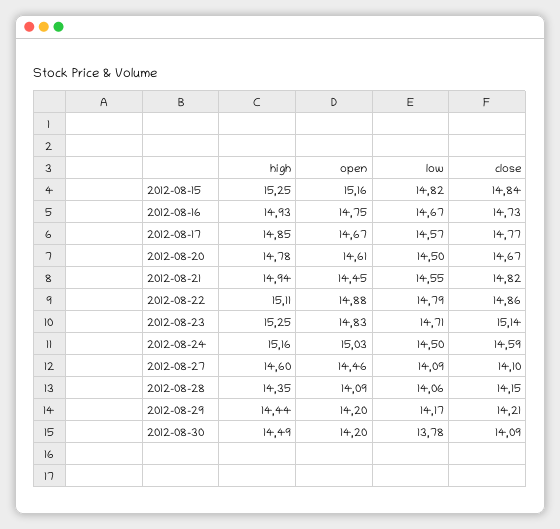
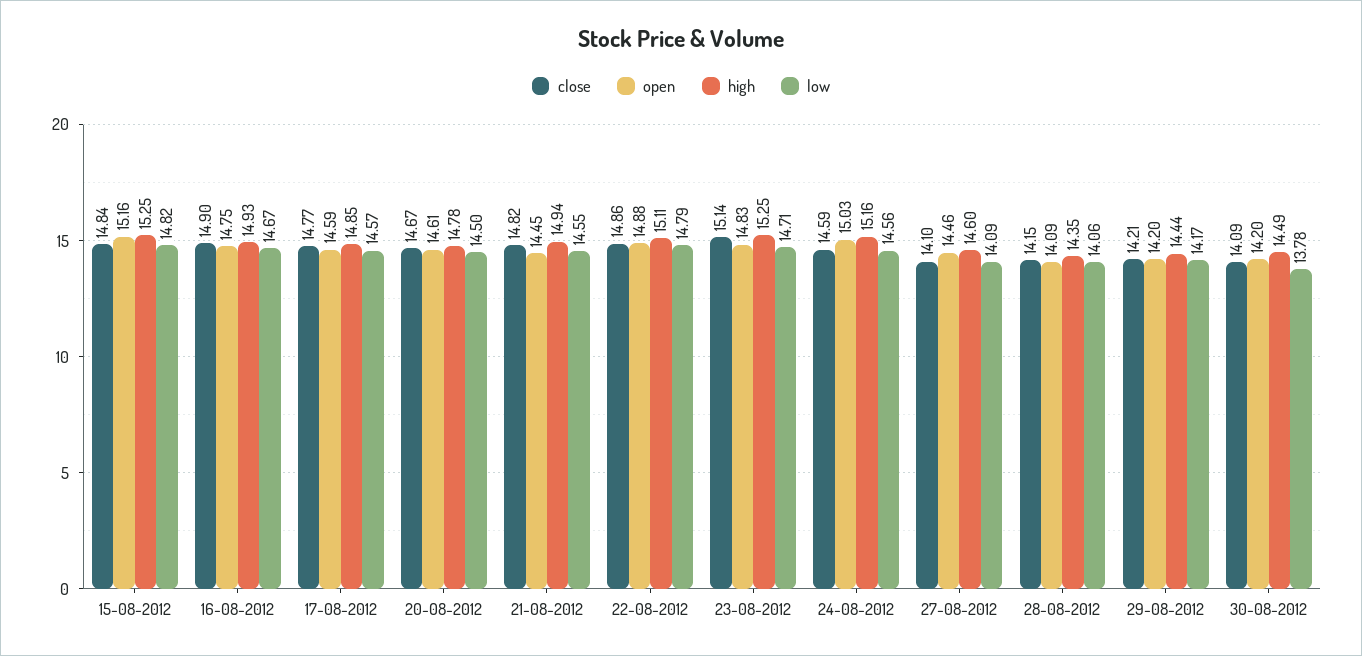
  {
    "high": {
      "2012-08-15": 15.25,
      "2012-08-16": 14.93,
      "2012-08-17": 14.85,
      "2012-08-20": 14.78,
      "2012-08-21": 14.94,
      "2012-08-22": 15.11,
      "2012-08-23": 15.25,
      "2012-08-24": 15.16,
      "2012-08-27": 14.6,
      "2012-08-28": 14.35,
      "2012-08-29": 14.44,
      "2012-08-30": 14.49
    },
    "open": {
      "2012-08-15": 15.16,
      "2012-08-16": 14.75,
-     "2012-08-17": 14.67,
+     "2012-08-17": 14.59,
      "2012-08-20": 14.61,
      "2012-08-21": 14.45,
      "2012-08-22": 14.88,
      "2012-08-23": 14.83,
      "2012-08-24": 15.03,
      "2012-08-27": 14.46,
      "2012-08-28": 14.09,
      "2012-08-29": 14.2,
      "2012-08-30": 14.2
    },
    "low": {
      "2012-08-15": 14.82,
      "2012-08-16": 14.67,
      "2012-08-17": 14.57,
      "2012-08-20": 14.5,
      "2012-08-21": 14.55,
      "2012-08-22": 14.79,
      "2012-08-23": 14.71,
-     "2012-08-24": 14.5,
+     "2012-08-24": 14.56,
      "2012-08-27": 14.09,
      "2012-08-28": 14.06,
      "2012-08-29": 14.17,
      "2012-08-30": 13.78
    },
    "close": {
      "2012-08-15": 14.84,
-     "2012-08-16": 14.73,
+     "2012-08-16": 14.9,
      "2012-08-17": 14.77,
      "2012-08-20": 14.67,
      "2012-08-21": 14.82,
      "2012-08-22": 14.86,
      "2012-08-23": 15.14,
      "2012-08-24": 14.59,
      "2012-08-27": 14.1,
      "2012-08-28": 14.15,
      "2012-08-29": 14.21,
      "2012-08-30": 14.09
    }
  }

